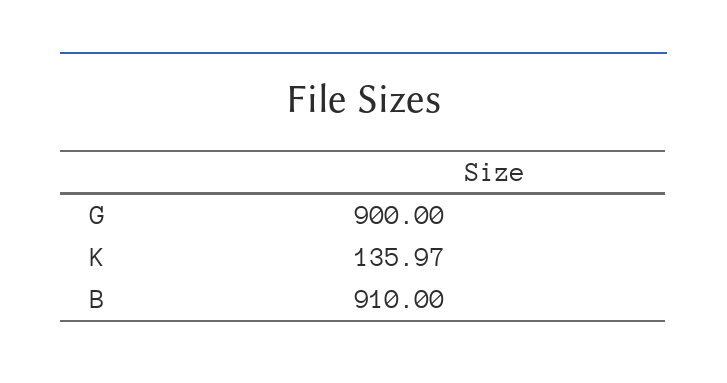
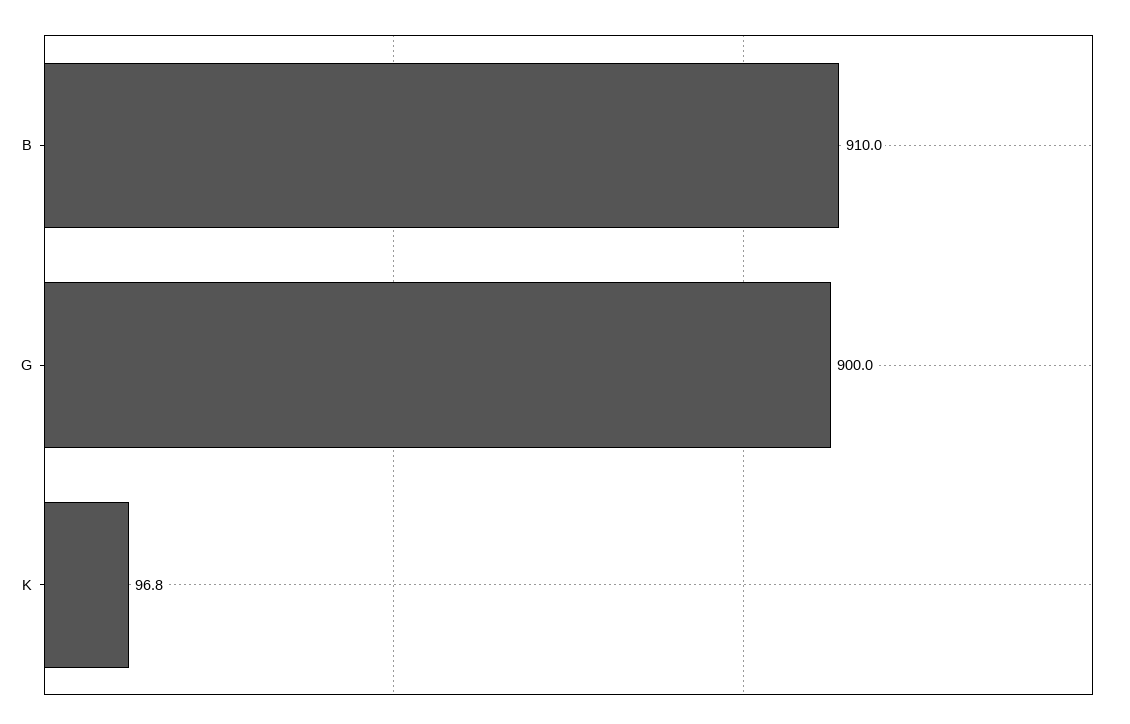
  {
    "G": 900,
-   "K": 135.97,
+   "K": 96.8,
    "B": 910
  }

